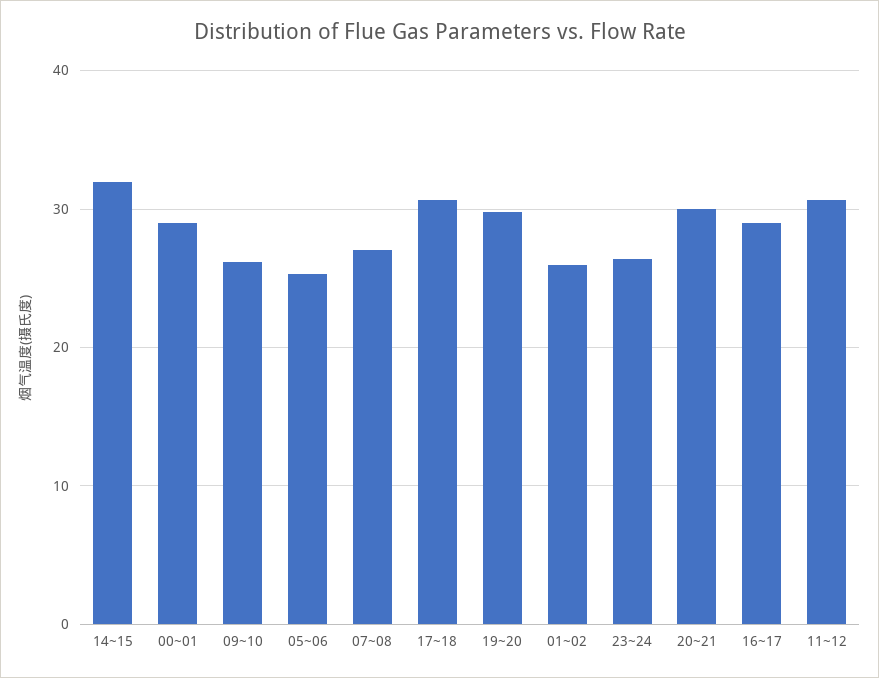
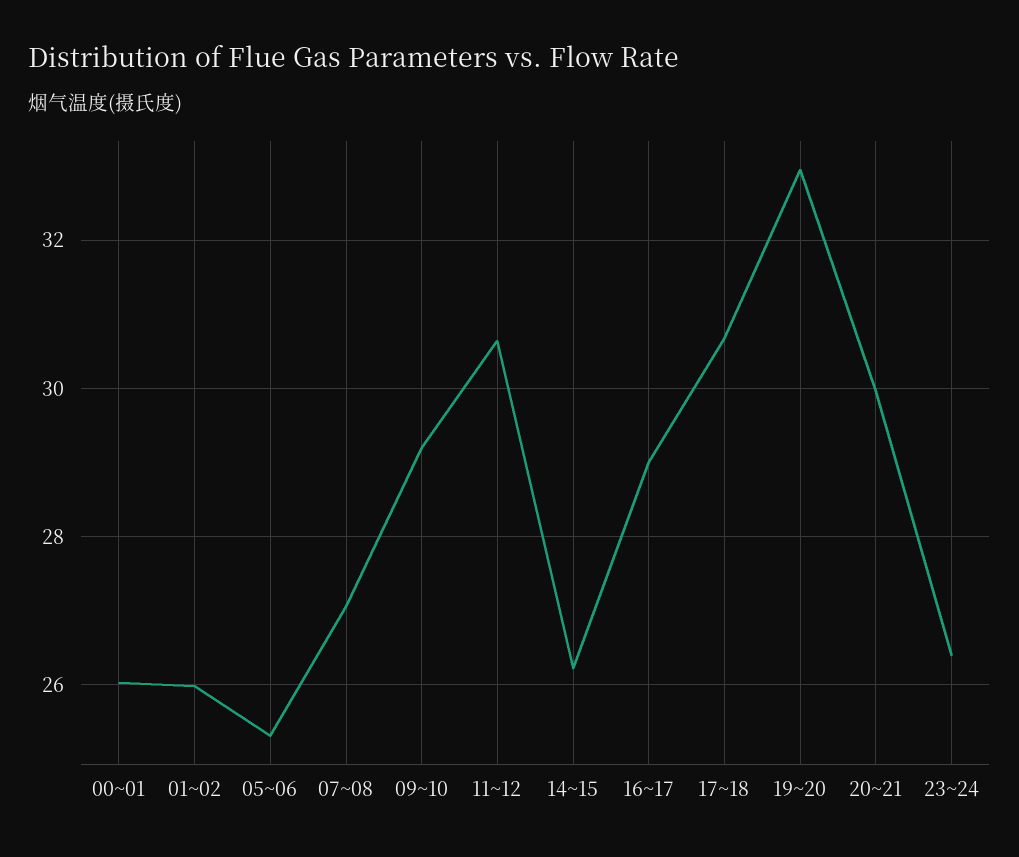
  {
-   "14~15": 32,
+   "14~15": 26.2,
-   "00~01": 29,
+   "00~01": 26,
-   "09~10": 26,
+   "09~10": 29.2,
    "05~06": 25.4,
    "07~08": 27,
    "17~18": 30.6,
-   "19~20": 30,
+   "19~20": 33,
    "01~02": 26,
    "23~24": 26.4,
    "20~21": 30,
    "16~17": 29,
    "11~12": 30.6
  }

